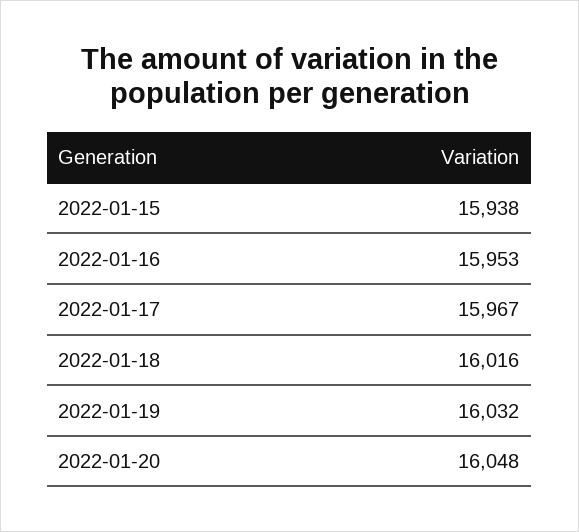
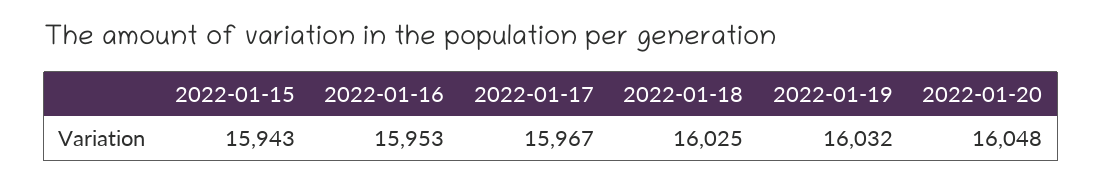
  {
-   "2022-01-15": 15938,
+   "2022-01-15": 15943,
    "2022-01-16": 15953,
    "2022-01-17": 15967,
-   "2022-01-18": 16016,
+   "2022-01-18": 16025,
    "2022-01-19": 16032,
    "2022-01-20": 16048
  }

